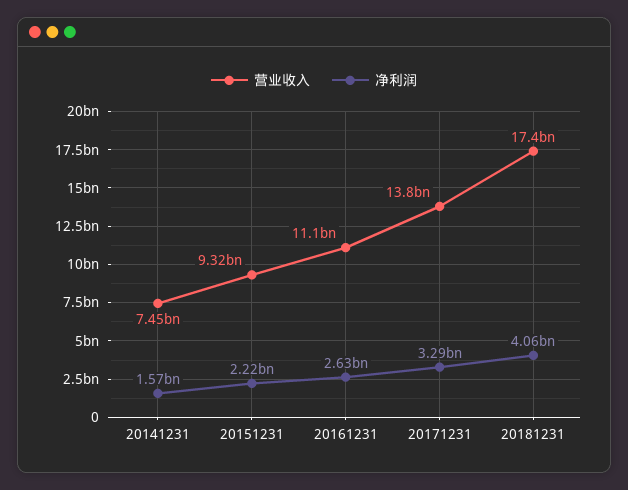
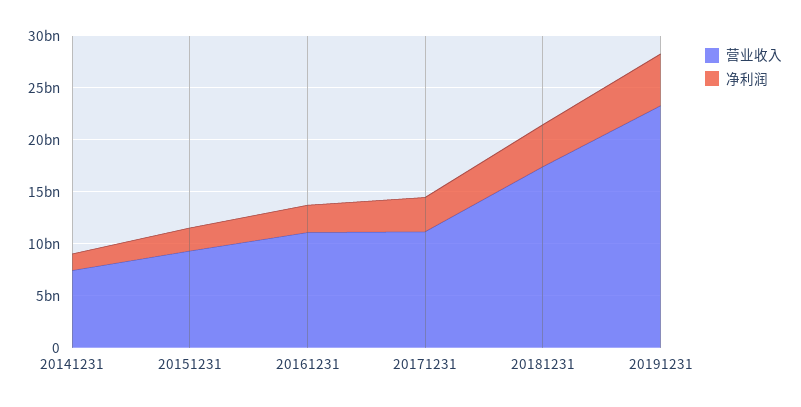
  {
    "营业收入": {
      "20141231": 7450000000,
      "20151231": 9320000000,
      "20161231": 11100000000,
-     "20171231": 13800000000,
+     "20171231": 11000000000,
-     "20181231": 17400000000
+     "20181231": 17400000000,
+     "20191231": 23000000000
    },
    "净利润": {
      "20141231": 1570000000,
      "20151231": 2220000000,
      "20161231": 2630000000,
      "20171231": 3290000000,
-     "20181231": 4060000000
+     "20181231": 4060000000,
+     "20191231": 5000000000
    }
  }

